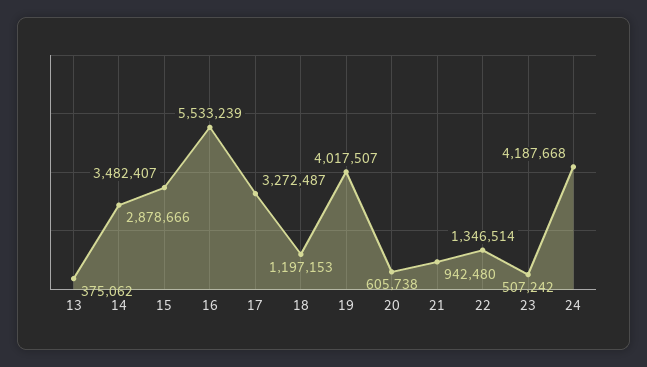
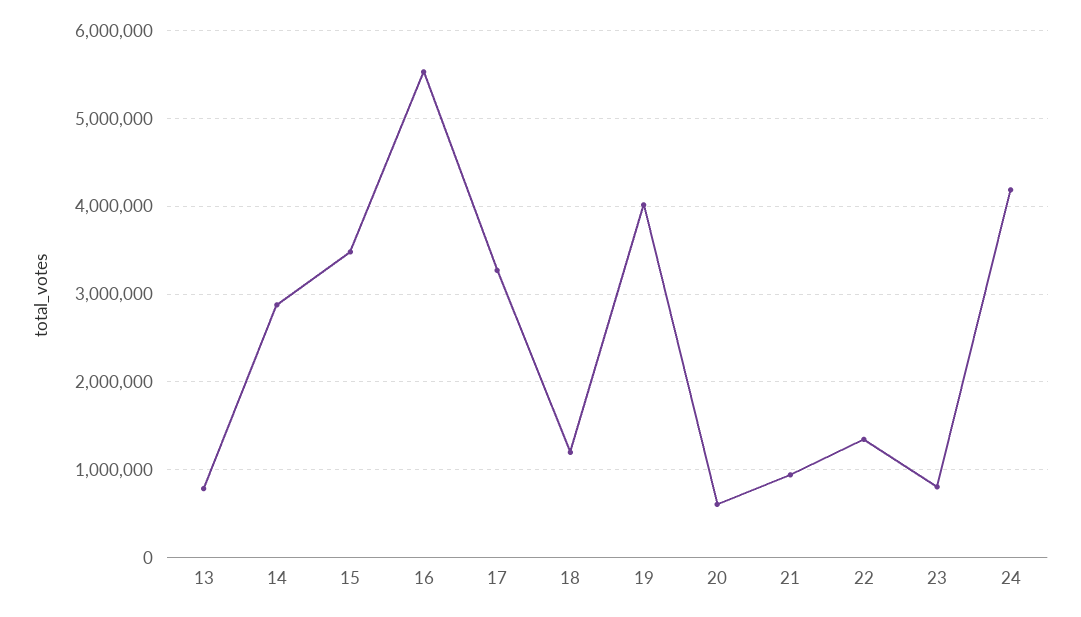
  {
-   "13": 375062,
+   "13": 800000,
    "14": 2878666,
    "15": 3482407,
    "16": 5533239,
    "17": 3272487,
    "18": 1197153,
    "19": 4017507,
    "20": 605738,
    "21": 942480,
    "22": 1346514,
-   "23": 507242,
+   "23": 800000,
    "24": 4187668
  }

